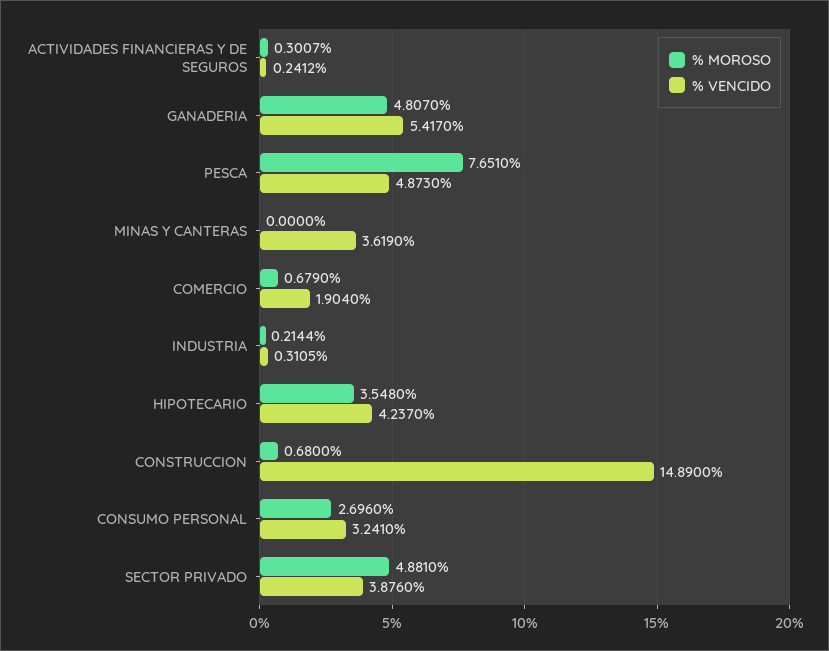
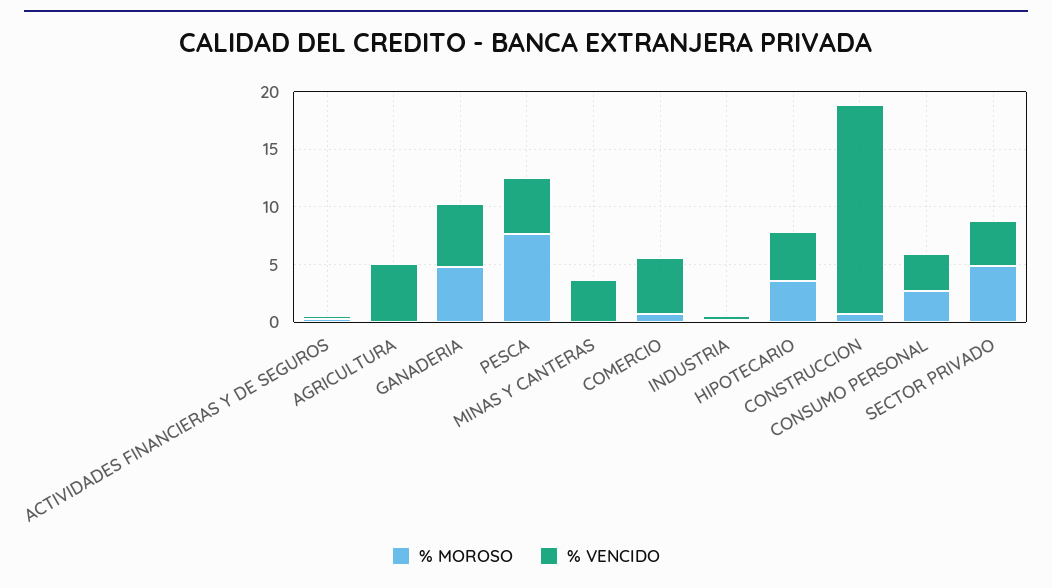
  {
    "% MOROSO": {
      "ACTIVIDADES FINANCIERAS Y DE SEGUROS": 0.3007,
      "GANADERIA": 4.807,
      "PESCA": 7.651,
      "MINAS Y CANTERAS": 0,
      "COMERCIO": 0.679,
      "INDUSTRIA": 0.2144,
      "HIPOTECARIO": 3.548,
      "CONSTRUCCION": 0.68,
      "CONSUMO PERSONAL": 2.696,
-     "SECTOR PRIVADO": 4.881
+     "SECTOR PRIVADO": 4.881,
+     "AGRICULTURA": 0
    },
    "% VENCIDO": {
      "ACTIVIDADES FINANCIERAS Y DE SEGUROS": 0.2412,
      "GANADERIA": 5.417,
      "PESCA": 4.873,
      "MINAS Y CANTERAS": 3.619,
-     "COMERCIO": 1.904,
+     "COMERCIO": 5,
      "INDUSTRIA": 0.3105,
      "HIPOTECARIO": 4.237,
-     "CONSTRUCCION": 14.89,
+     "CONSTRUCCION": 18,
      "CONSUMO PERSONAL": 3.241,
-     "SECTOR PRIVADO": 3.876
+     "SECTOR PRIVADO": 3.876,
+     "AGRICULTURA": 5
    }
  }

